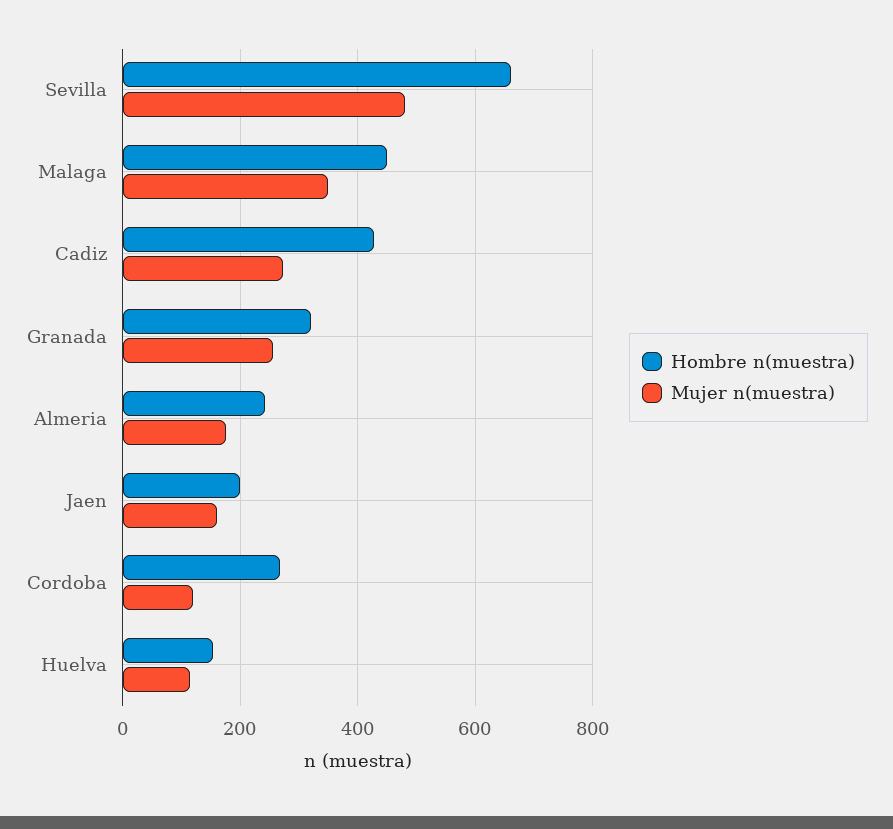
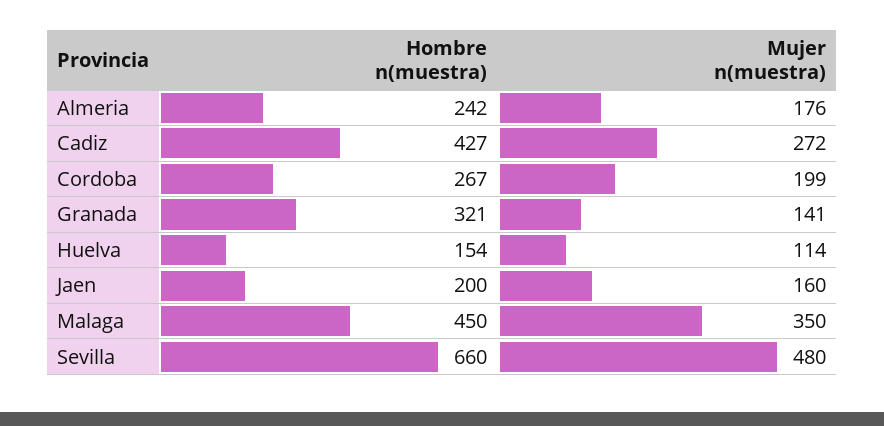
  {
    "Hombre n(muestra)": {
      "Sevilla": 660,
      "Malaga": 450,
      "Cadiz": 427,
      "Granada": 321,
      "Almeria": 242,
      "Jaen": 200,
      "Cordoba": 267,
      "Huelva": 154
    },
    "Mujer n(muestra)": {
      "Sevilla": 480,
      "Malaga": 350,
      "Cadiz": 272,
-     "Granada": 260,
+     "Granada": 141,
      "Almeria": 176,
      "Jaen": 160,
-     "Cordoba": 120,
+     "Cordoba": 199,
      "Huelva": 114
    }
  }

